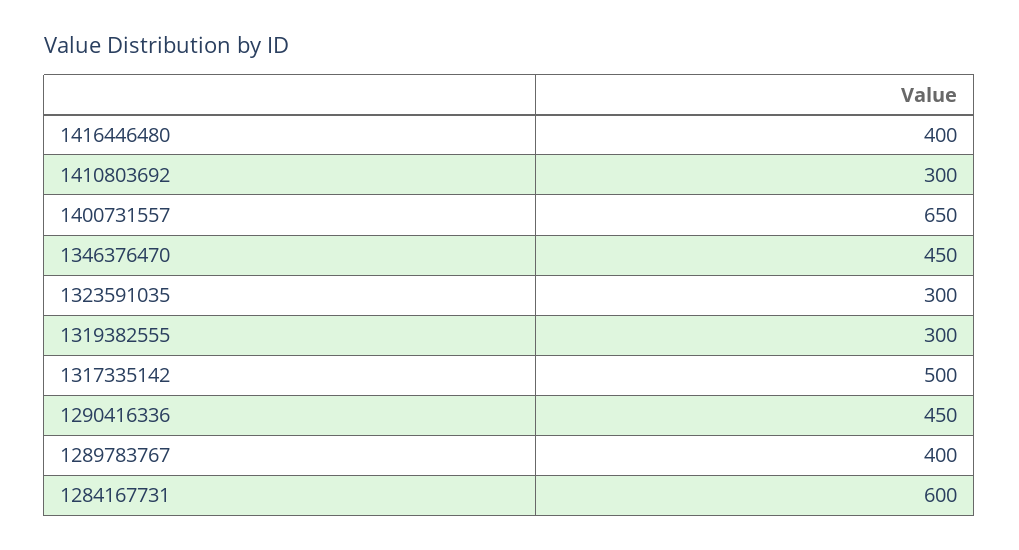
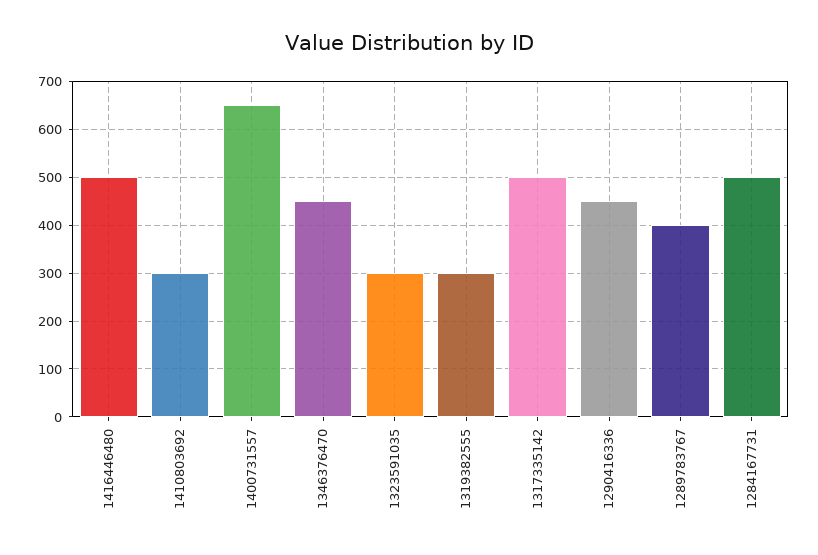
  {
-   "1416446480": 400,
+   "1416446480": 500,
    "1410803692": 300,
    "1400731557": 650,
    "1346376470": 450,
    "1323591035": 300,
    "1319382555": 300,
    "1317335142": 500,
    "1290416336": 450,
    "1289783767": 400,
-   "1284167731": 600
+   "1284167731": 500
  }

